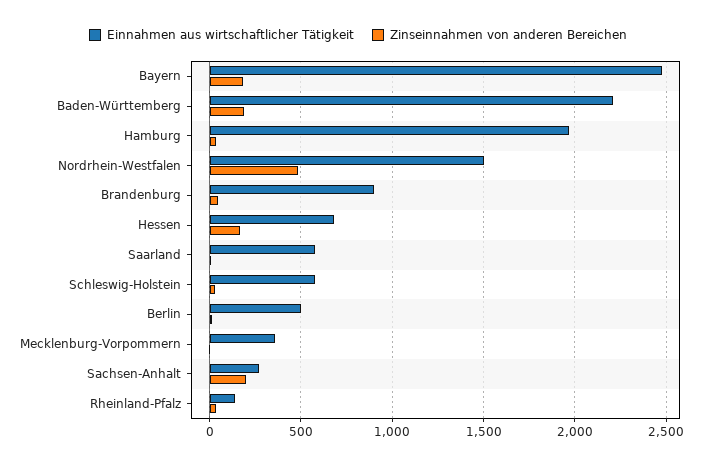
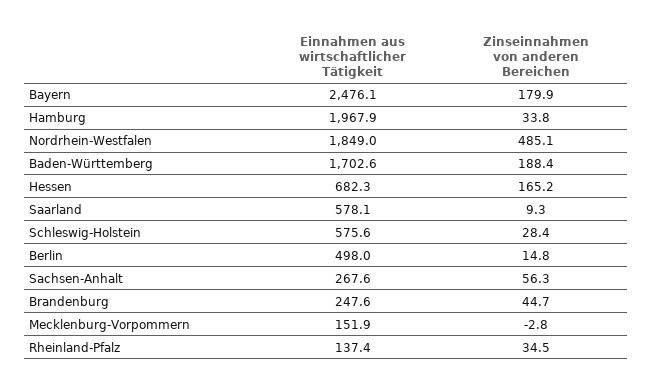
  {
    "Einnahmen aus wirtschaftlicher Tätigkeit": {
      "Bayern": 2476.1,
-     "Baden-Württemberg": 2200,
+     "Baden-Württemberg": 1702.6,
      "Hamburg": 1967.9,
-     "Nordrhein-Westfalen": 1500,
+     "Nordrhein-Westfalen": 1849,
-     "Brandenburg": 900,
+     "Brandenburg": 247.6,
      "Hessen": 682.3,
      "Saarland": 578.1,
      "Schleswig-Holstein": 575.6,
      "Berlin": 498,
-     "Mecklenburg-Vorpommern": 350,
+     "Mecklenburg-Vorpommern": 151.9,
      "Sachsen-Anhalt": 267.6,
      "Rheinland-Pfalz": 137.4
    },
    "Zinseinnahmen von anderen Bereichen": {
      "Bayern": 179.9,
      "Baden-Württemberg": 188.4,
      "Hamburg": 33.8,
      "Nordrhein-Westfalen": 485.1,
      "Brandenburg": 44.7,
      "Hessen": 165.2,
      "Saarland": 9.3,
      "Schleswig-Holstein": 28.4,
      "Berlin": 14.8,
      "Mecklenburg-Vorpommern": -2.8,
-     "Sachsen-Anhalt": 200,
+     "Sachsen-Anhalt": 56.3,
      "Rheinland-Pfalz": 34.5
    }
  }

